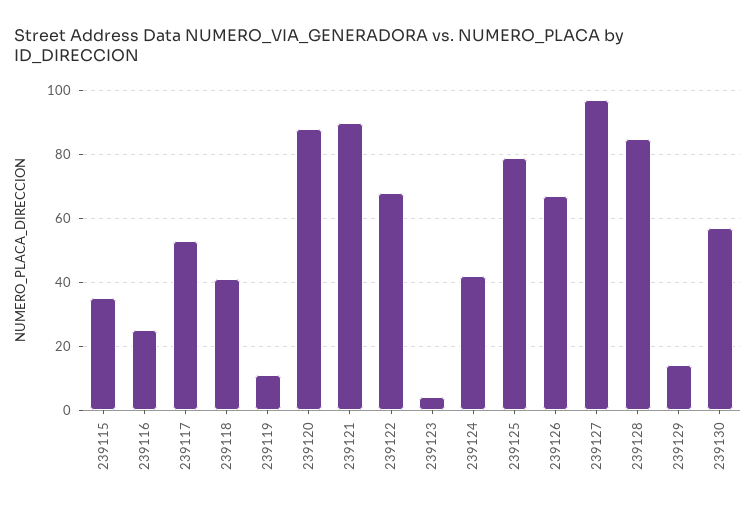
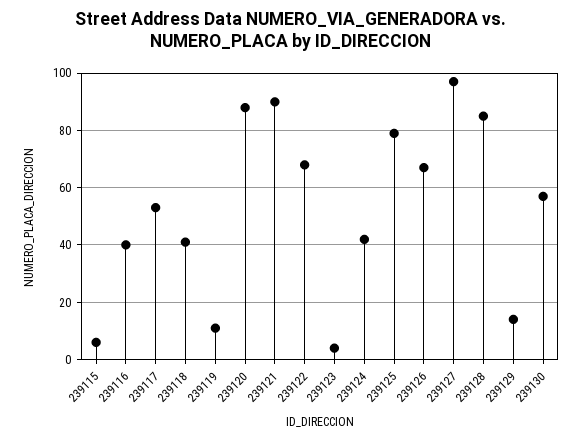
  {
-   "239115": 35,
+   "239115": 5,
-   "239116": 25,
+   "239116": 40,
    "239117": 55,
    "239118": 40,
    "239119": 10,
    "239120": 90,
    "239121": 90,
    "239122": 70,
    "239123": 5,
    "239124": 40,
    "239125": 80,
    "239126": 65,
    "239127": 95,
    "239128": 85,
    "239129": 15,
    "239130": 55
  }

